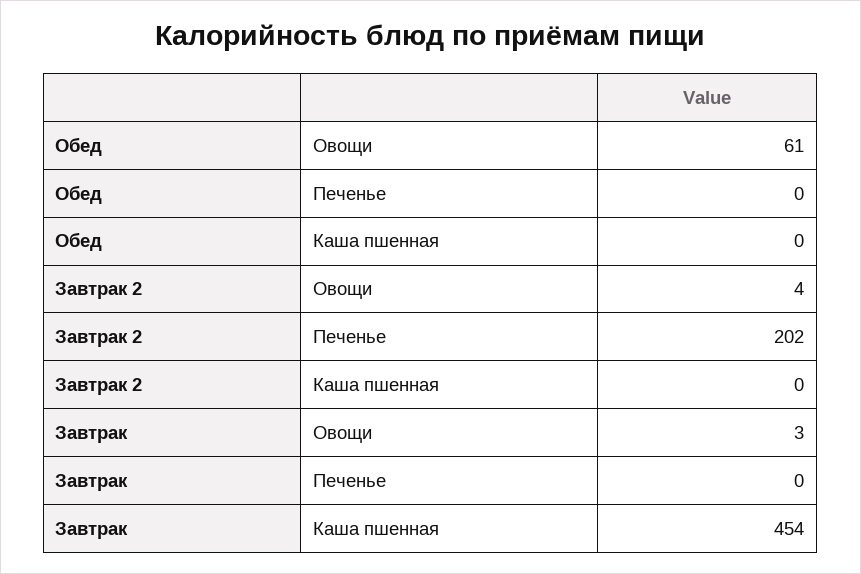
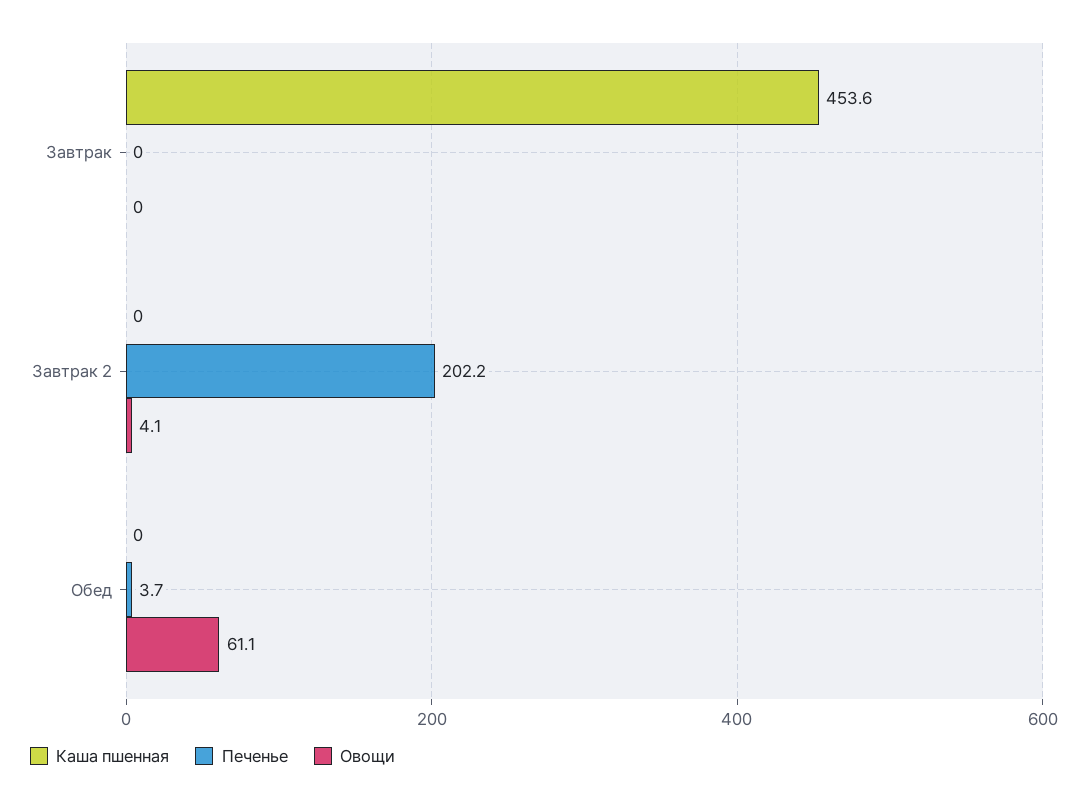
  {
    "Овощи": {
      "Обед": 61.1,
      "Завтрак 2": 4.1,
-     "Завтрак": 3
+     "Завтрак": 0
    },
    "Печенье": {
-     "Обед": 0,
+     "Обед": 3.7,
      "Завтрак 2": 202.2,
      "Завтрак": 0
    },
    "Каша пшенная": {
      "Обед": 0,
      "Завтрак 2": 0,
      "Завтрак": 453.6
    }
  }

